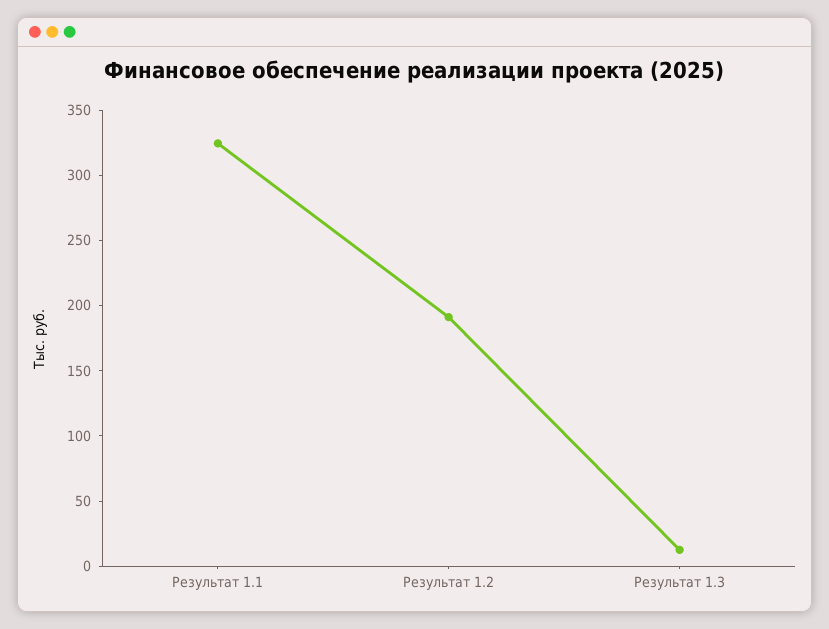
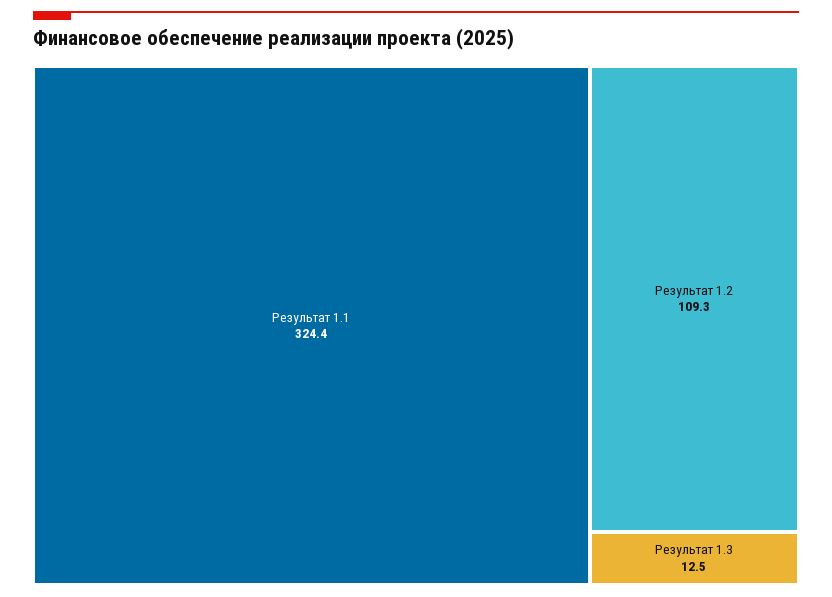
  {
    "Результат 1.1": 324.4,
-   "Результат 1.2": 190,
+   "Результат 1.2": 109.3,
    "Результат 1.3": 12.5
  }

